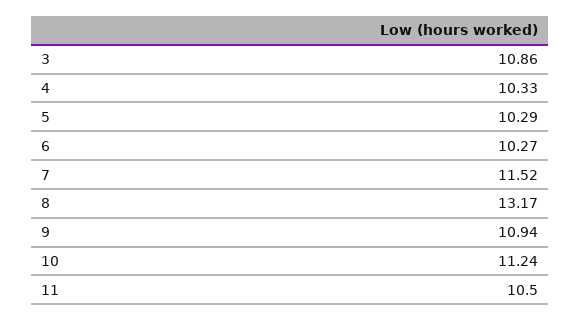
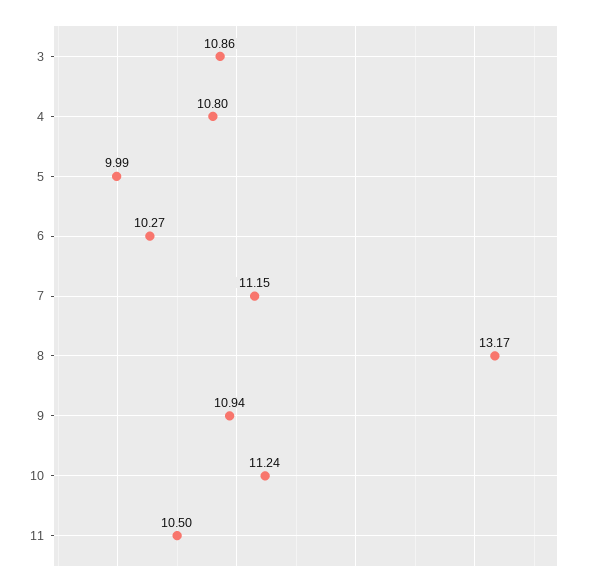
  {
    "3": 10.86,
-   "4": 10.33,
+   "4": 10.8,
-   "5": 10.29,
+   "5": 9.99,
    "6": 10.27,
-   "7": 11.52,
+   "7": 11.15,
    "8": 13.17,
    "9": 10.94,
    "10": 11.24,
    "11": 10.5
  }

